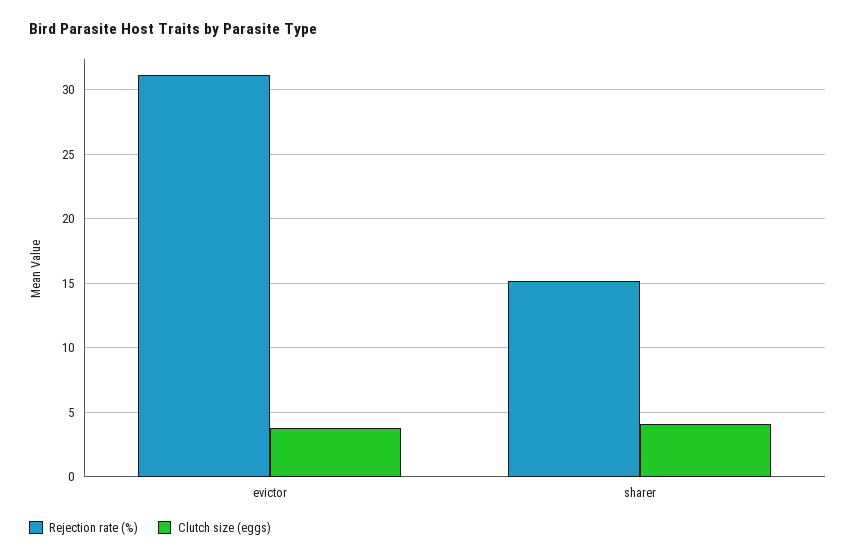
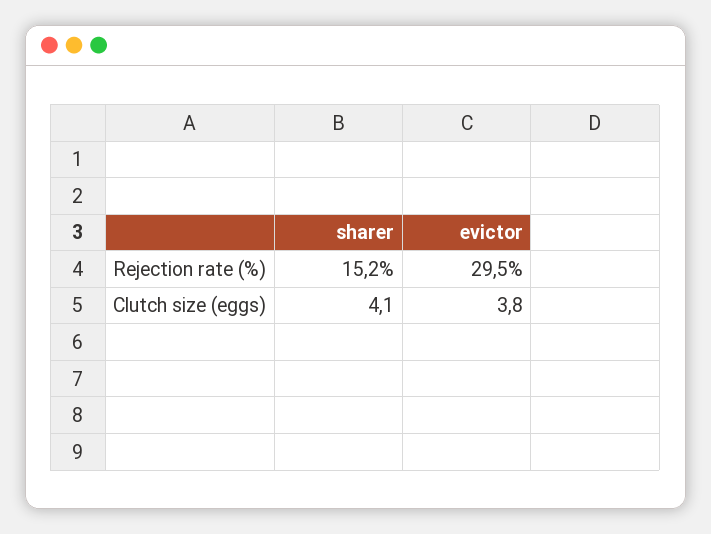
  {
    "Rejection rate (%)": {
-     "evictor": 31,
+     "evictor": 29.5,
      "sharer": 15.2
    },
    "Clutch size (eggs)": {
      "evictor": 3.8,
      "sharer": 4.1
    }
  }

